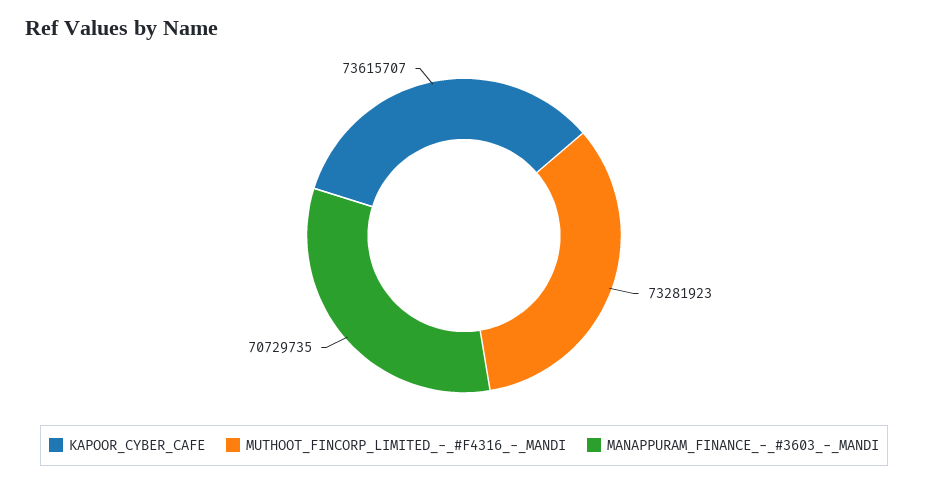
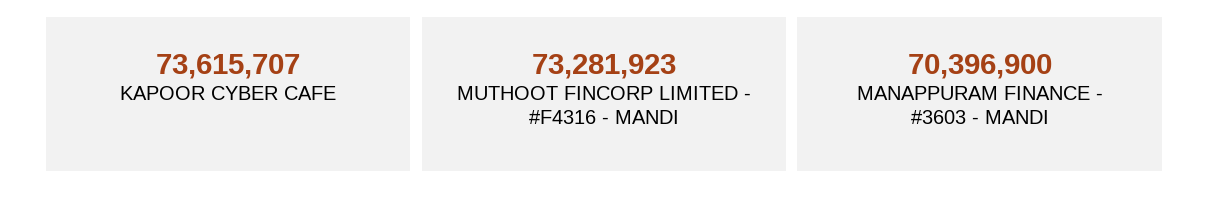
  {
    "KAPOOR_CYBER_CAFE": 73615707,
    "MUTHOOT_FINCORP_LIMITED_-_#F4316_-_MANDI": 73281923,
-   "MANAPPURAM_FINANCE_-_#3603_-_MANDI": 70729735
+   "MANAPPURAM_FINANCE_-_#3603_-_MANDI": 70396900
  }

